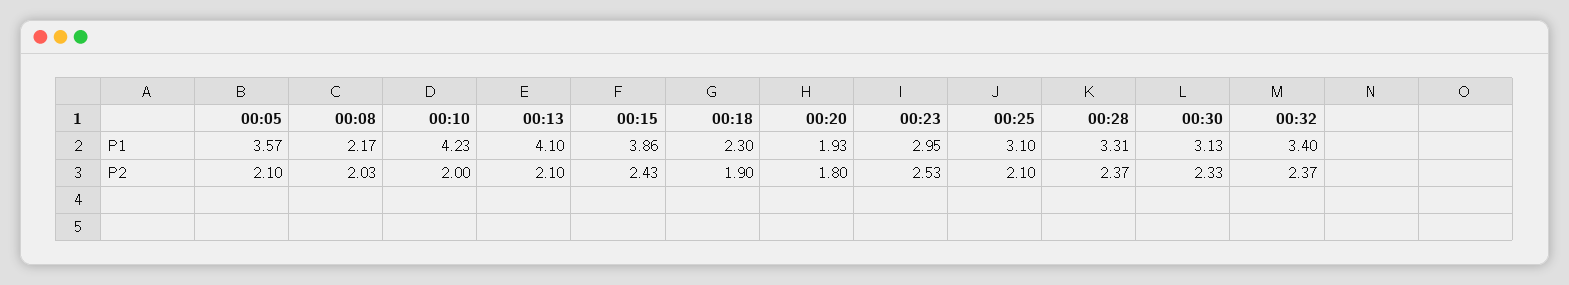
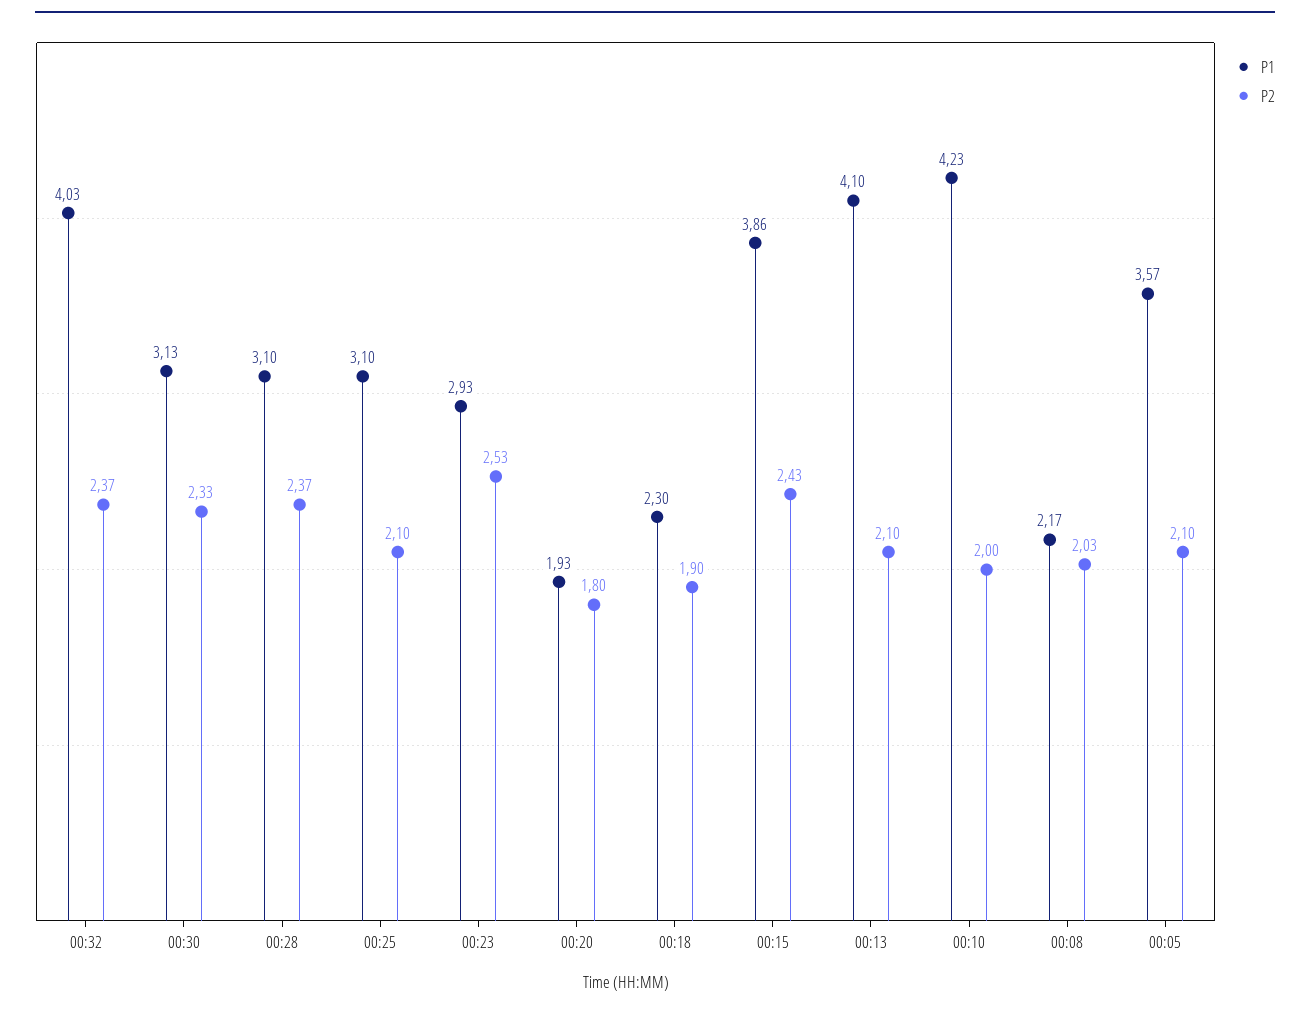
  {
    "P1": {
      "00:05": 3.57,
      "00:08": 2.17,
      "00:10": 4.23,
      "00:13": 4.1,
      "00:15": 3.86,
      "00:18": 2.3,
      "00:20": 1.93,
-     "00:23": 2.95,
+     "00:23": 2.93,
      "00:25": 3.1,
-     "00:28": 3.31,
+     "00:28": 3.1,
      "00:30": 3.13,
-     "00:32": 3.4
+     "00:32": 4.03
    },
    "P2": {
      "00:05": 2.1,
      "00:08": 2.03,
      "00:10": 2,
      "00:13": 2.1,
      "00:15": 2.43,
      "00:18": 1.9,
      "00:20": 1.8,
      "00:23": 2.53,
      "00:25": 2.1,
      "00:28": 2.37,
      "00:30": 2.33,
      "00:32": 2.37
    }
  }

